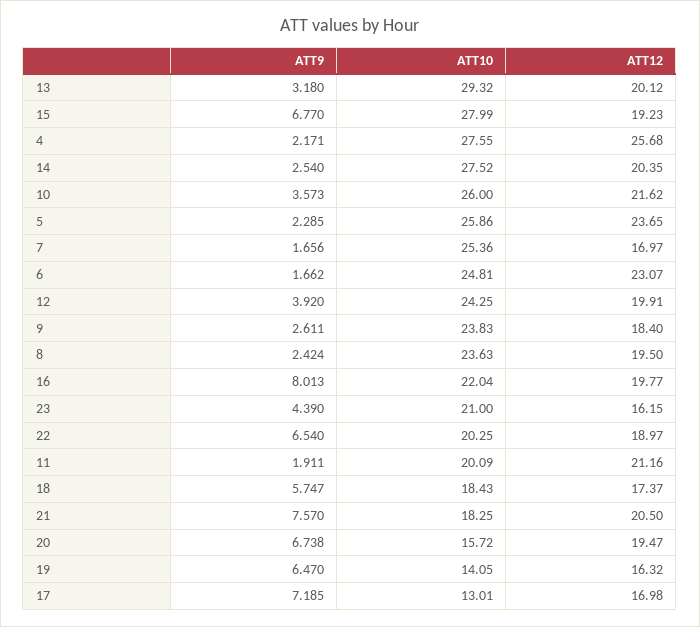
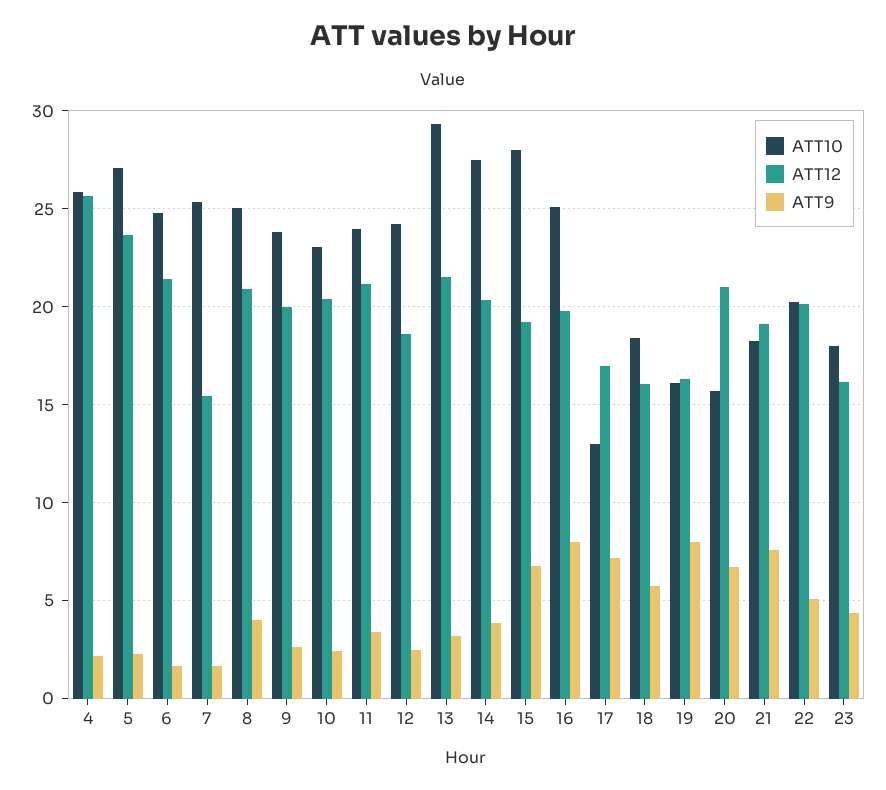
  {
    "ATT9": {
      "13": 3.18,
      "15": 6.77,
      "4": 2.171,
-     "14": 2.54,
+     "14": 4,
-     "10": 3.573,
+     "10": 2.5,
      "5": 2.285,
      "7": 1.656,
      "6": 1.662,
-     "12": 3.92,
+     "12": 2.5,
      "9": 2.611,
-     "8": 2.424,
+     "8": 4,
      "16": 8.013,
      "23": 4.39,
-     "22": 6.54,
+     "22": 5,
-     "11": 1.911,
+     "11": 3.5,
      "18": 5.747,
      "21": 7.57,
      "20": 6.738,
-     "19": 6.47,
+     "19": 8,
      "17": 7.185
    },
    "ATT10": {
      "13": 29.32,
      "15": 27.99,
-     "4": 27.55,
+     "4": 26,
      "14": 27.52,
-     "10": 26,
+     "10": 23,
-     "5": 25.86,
+     "5": 27,
      "7": 25.36,
      "6": 24.81,
      "12": 24.25,
      "9": 23.83,
-     "8": 23.63,
+     "8": 25,
-     "16": 22.04,
+     "16": 25,
-     "23": 21,
+     "23": 18,
      "22": 20.25,
-     "11": 20.09,
+     "11": 24,
      "18": 18.43,
      "21": 18.25,
      "20": 15.72,
-     "19": 14.05,
+     "19": 16,
      "17": 13.01
    },
    "ATT12": {
-     "13": 20.12,
+     "13": 21.5,
      "15": 19.23,
      "4": 25.68,
      "14": 20.35,
-     "10": 21.62,
+     "10": 20.5,
      "5": 23.65,
-     "7": 16.97,
+     "7": 15.5,
-     "6": 23.07,
+     "6": 21.5,
-     "12": 19.91,
+     "12": 18.5,
-     "9": 18.4,
+     "9": 20,
-     "8": 19.5,
+     "8": 21,
      "16": 19.77,
      "23": 16.15,
-     "22": 18.97,
+     "22": 20,
      "11": 21.16,
-     "18": 17.37,
+     "18": 16,
-     "21": 20.5,
+     "21": 19,
-     "20": 19.47,
+     "20": 21,
      "19": 16.32,
      "17": 16.98
    }
  }

